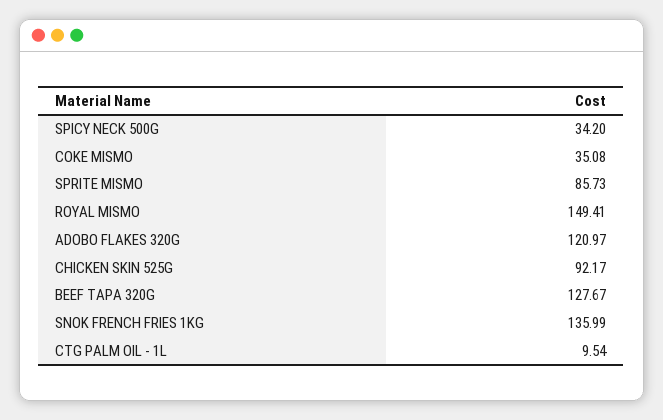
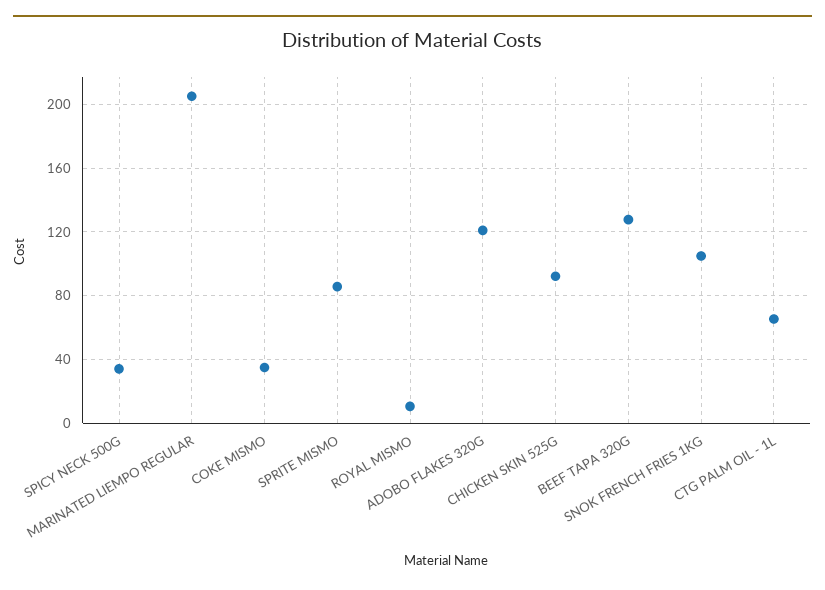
  {
    "SPICY NECK 500G": 34.2,
    "COKE MISMO": 35.08,
    "SPRITE MISMO": 85.73,
-   "ROYAL MISMO": 149.41,
+   "ROYAL MISMO": 10,
    "ADOBO FLAKES 320G": 120.97,
    "CHICKEN SKIN 525G": 92.17,
    "BEEF TAPA 320G": 127.67,
-   "SNOK FRENCH FRIES 1KG": 135.99,
+   "SNOK FRENCH FRIES 1KG": 105,
-   "CTG PALM OIL - 1L": 9.54
+   "CTG PALM OIL - 1L": 65,
+   "MARINATED LIEMPO REGULAR": 205
  }

